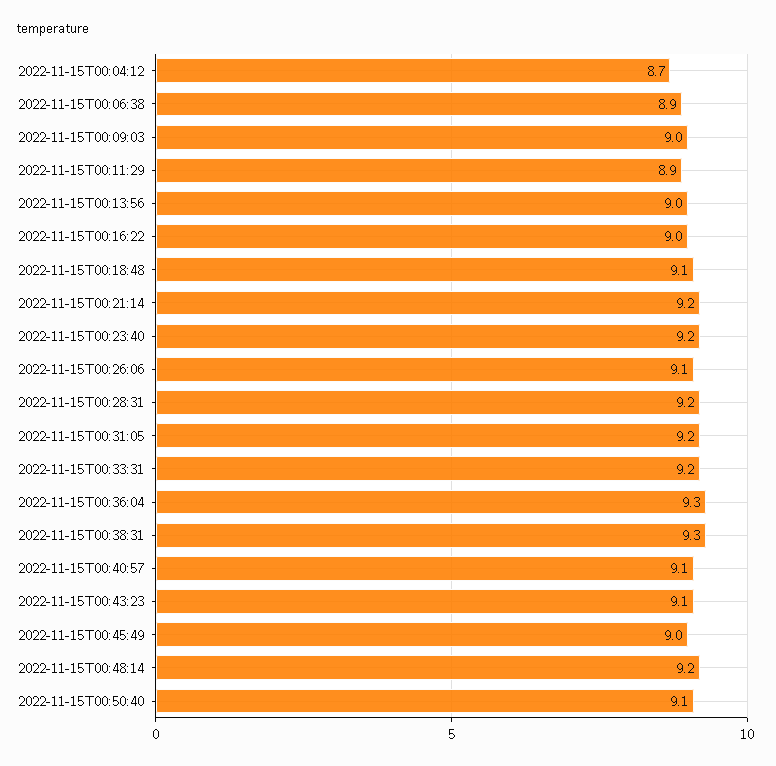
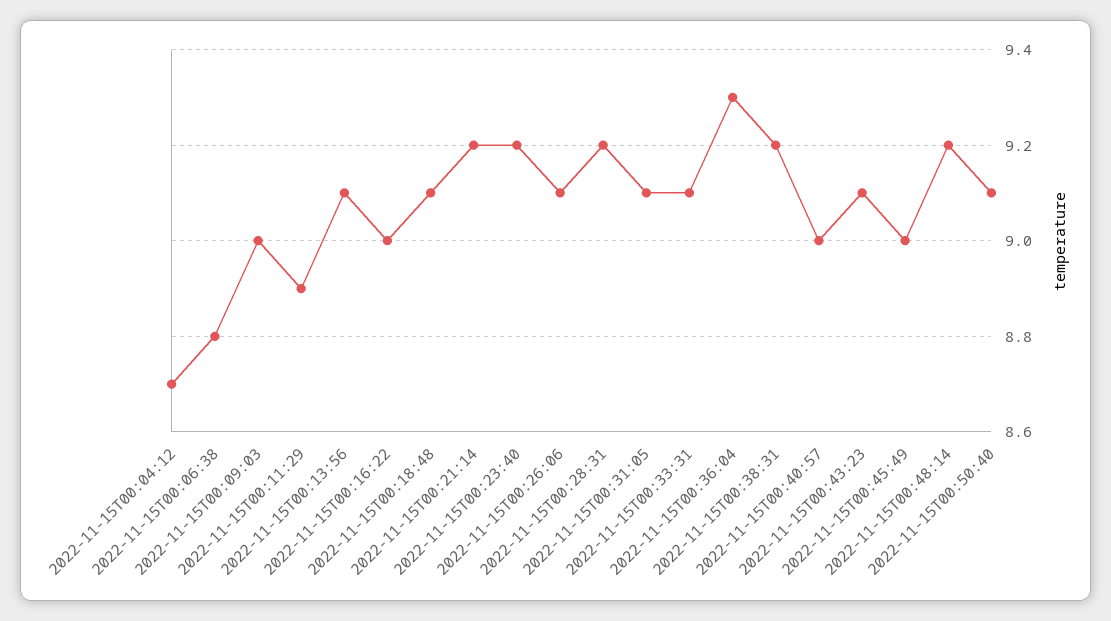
  {
    "2022-11-15T00:04:12": 8.7,
-   "2022-11-15T00:06:38": 8.9,
+   "2022-11-15T00:06:38": 8.8,
    "2022-11-15T00:09:03": 9,
    "2022-11-15T00:11:29": 8.9,
-   "2022-11-15T00:13:56": 9,
+   "2022-11-15T00:13:56": 9.1,
    "2022-11-15T00:16:22": 9,
    "2022-11-15T00:18:48": 9.1,
    "2022-11-15T00:21:14": 9.2,
    "2022-11-15T00:23:40": 9.2,
    "2022-11-15T00:26:06": 9.1,
    "2022-11-15T00:28:31": 9.2,
-   "2022-11-15T00:31:05": 9.2,
+   "2022-11-15T00:31:05": 9.1,
-   "2022-11-15T00:33:31": 9.2,
+   "2022-11-15T00:33:31": 9.1,
    "2022-11-15T00:36:04": 9.3,
-   "2022-11-15T00:38:31": 9.3,
+   "2022-11-15T00:38:31": 9.2,
-   "2022-11-15T00:40:57": 9.1,
+   "2022-11-15T00:40:57": 9,
    "2022-11-15T00:43:23": 9.1,
    "2022-11-15T00:45:49": 9,
    "2022-11-15T00:48:14": 9.2,
    "2022-11-15T00:50:40": 9.1
  }

